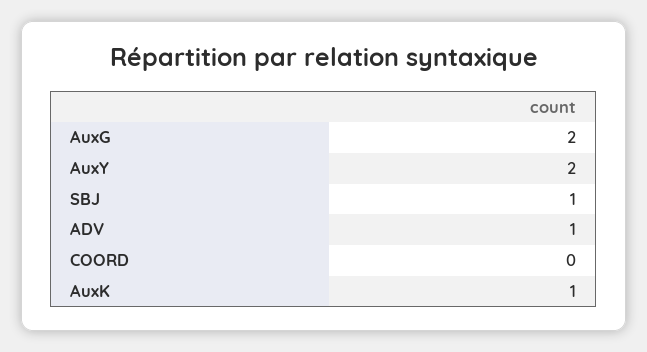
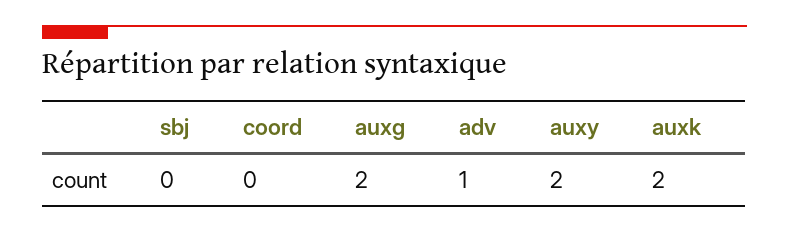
  {
    "AuxG": 2,
    "AuxY": 2,
-   "SBJ": 1,
+   "SBJ": 0,
    "ADV": 1,
    "COORD": 0,
-   "AuxK": 1
+   "AuxK": 2
  }

